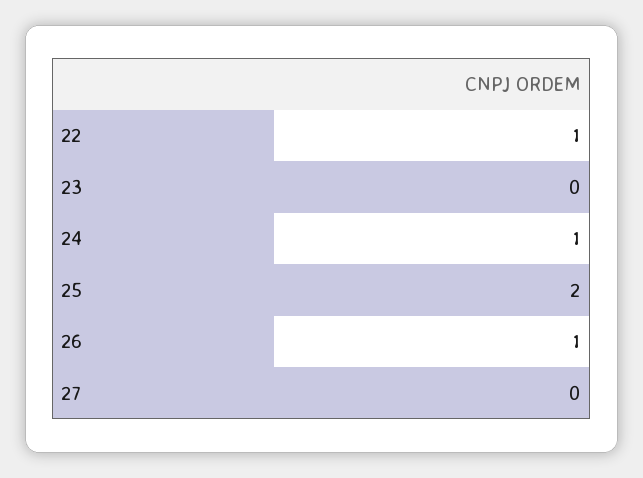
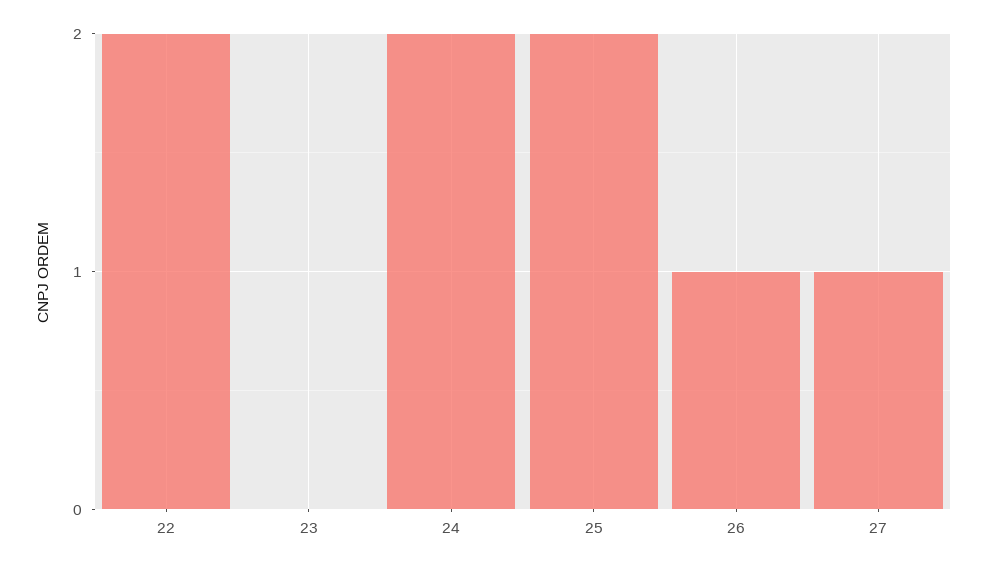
  {
-   "22": 1,
+   "22": 2,
    "23": 0,
-   "24": 1,
+   "24": 2,
    "25": 2,
    "26": 1,
-   "27": 0
+   "27": 1
  }

